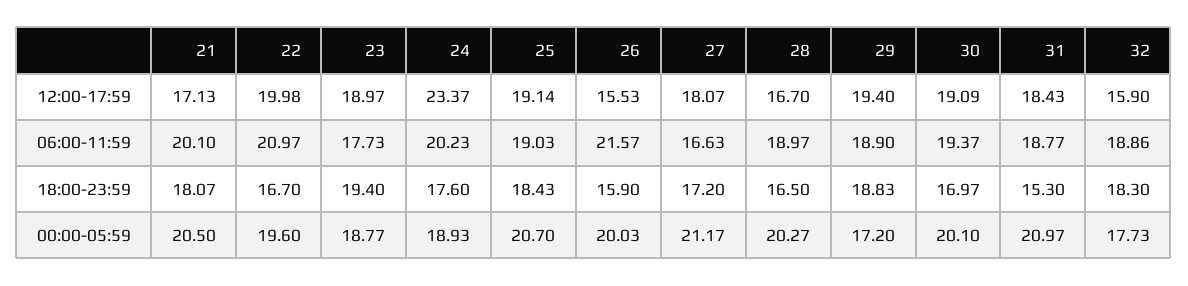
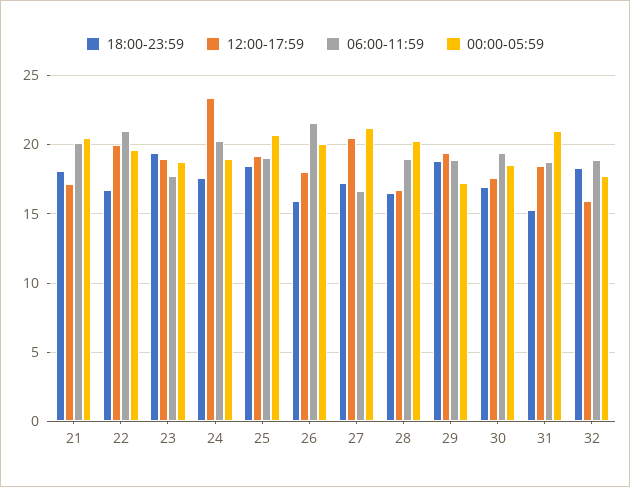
  {
    "12:00-17:59": {
      "21": 17.13,
      "22": 19.98,
      "23": 18.97,
      "24": 23.37,
      "25": 19.14,
-     "26": 15.53,
+     "26": 18,
-     "27": 18.07,
+     "27": 20.5,
      "28": 16.7,
      "29": 19.4,
-     "30": 19.09,
+     "30": 17.5,
      "31": 18.43,
      "32": 15.9
    },
    "06:00-11:59": {
      "21": 20.1,
      "22": 20.97,
      "23": 17.73,
      "24": 20.23,
      "25": 19.03,
      "26": 21.57,
      "27": 16.63,
      "28": 18.97,
      "29": 18.9,
      "30": 19.37,
      "31": 18.77,
      "32": 18.86
    },
    "18:00-23:59": {
      "21": 18.07,
      "22": 16.7,
      "23": 19.4,
      "24": 17.6,
      "25": 18.43,
      "26": 15.9,
      "27": 17.2,
      "28": 16.5,
      "29": 18.83,
      "30": 16.97,
      "31": 15.3,
      "32": 18.3
    },
    "00:00-05:59": {
      "21": 20.5,
      "22": 19.6,
      "23": 18.77,
      "24": 18.93,
      "25": 20.7,
      "26": 20.03,
      "27": 21.17,
      "28": 20.27,
      "29": 17.2,
-     "30": 20.1,
+     "30": 18.5,
      "31": 20.97,
      "32": 17.73
    }
  }

